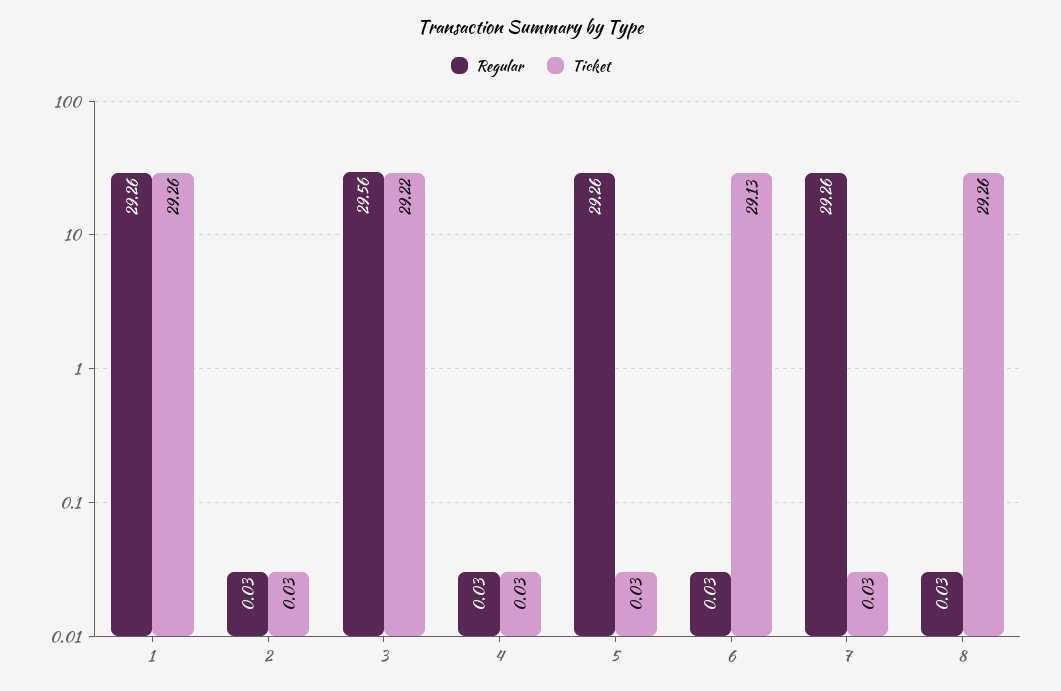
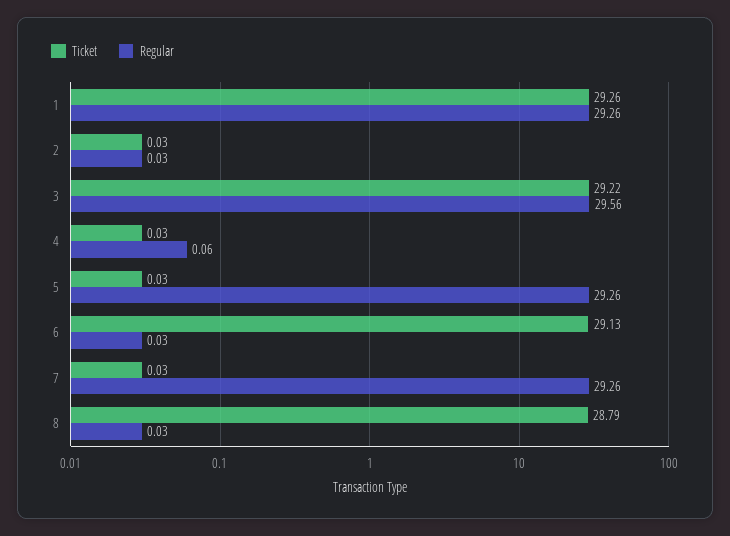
  {
    "Regular": {
      "1": 29.26,
      "2": 0.03,
      "3": 29.56,
-     "4": 0.03,
+     "4": 0.06,
      "5": 29.26,
      "6": 0.03,
      "7": 29.26,
      "8": 0.03
    },
    "Ticket": {
      "1": 29.26,
      "2": 0.03,
      "3": 29.22,
      "4": 0.03,
      "5": 0.03,
      "6": 29.13,
      "7": 0.03,
-     "8": 29.26
+     "8": 28.79
    }
  }

